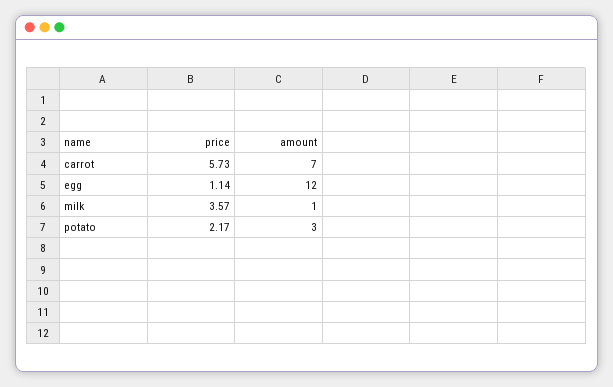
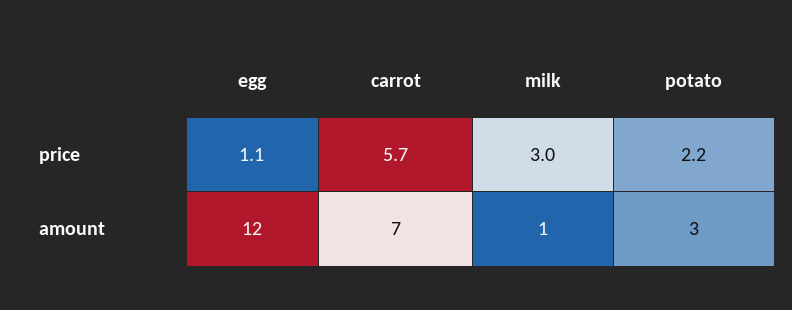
  {
    "price": {
      "carrot": 5.73,
      "egg": 1.14,
-     "milk": 3.57,
+     "milk": 3,
      "potato": 2.17
    },
    "amount": {
      "carrot": 7,
      "egg": 12,
      "milk": 1,
      "potato": 3
    }
  }

